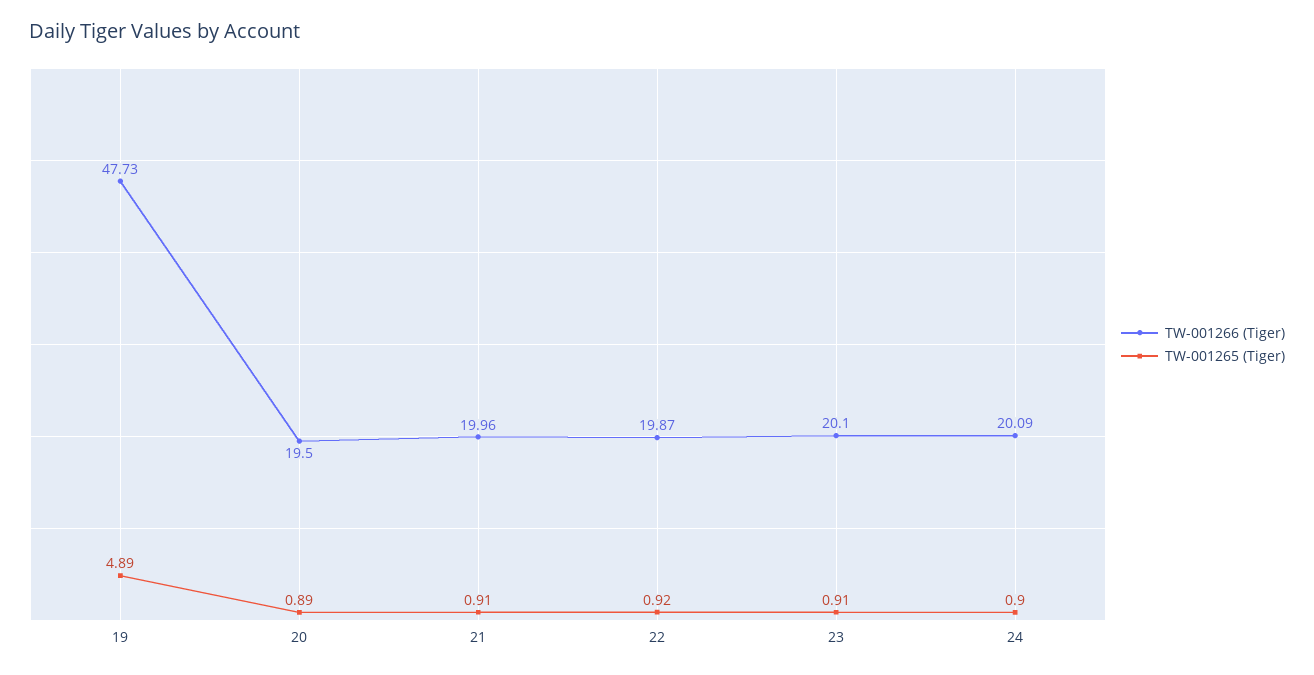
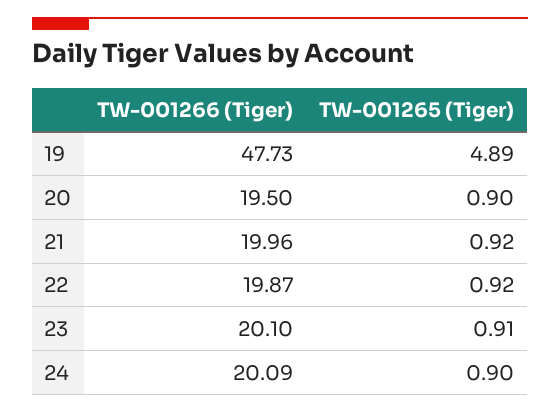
  {
    "TW-001266 (Tiger)": {
      "19": 47.73,
      "20": 19.5,
      "21": 19.96,
      "22": 19.87,
      "23": 20.1,
      "24": 20.09
    },
    "TW-001265 (Tiger)": {
      "19": 4.89,
-     "20": 0.89,
+     "20": 0.9,
-     "21": 0.91,
+     "21": 0.92,
      "22": 0.92,
      "23": 0.91,
      "24": 0.9
    }
  }

